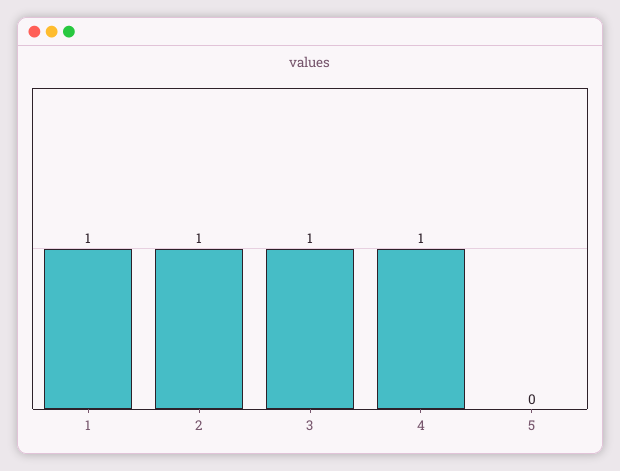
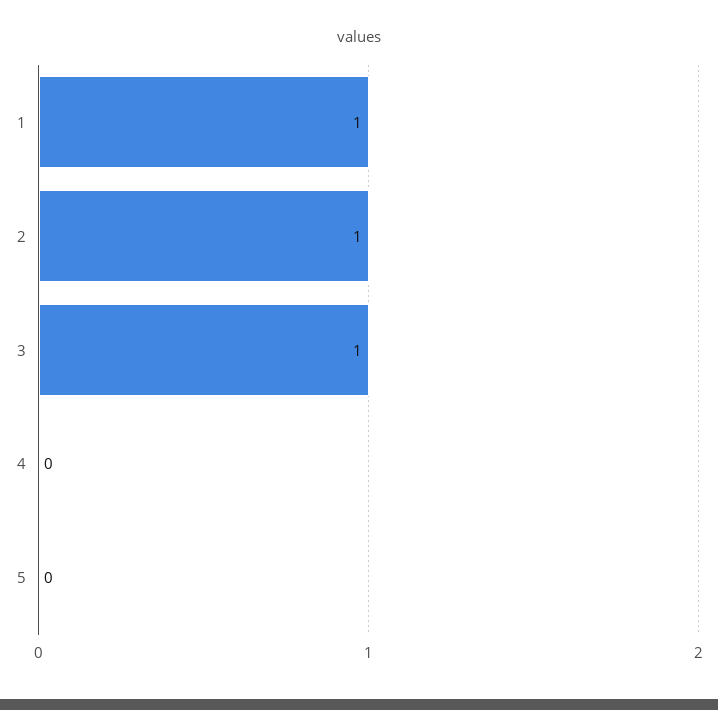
  {
    "1": 1,
    "2": 1,
    "3": 1,
-   "4": 1,
+   "4": 0,
    "5": 0
  }

